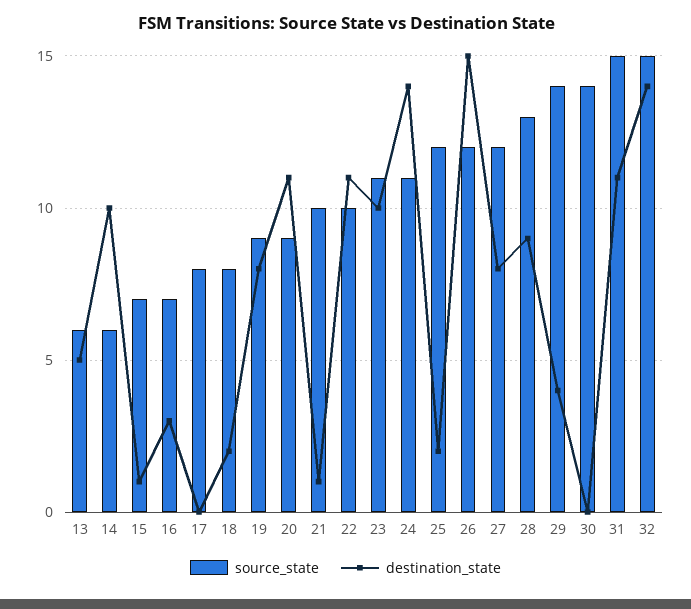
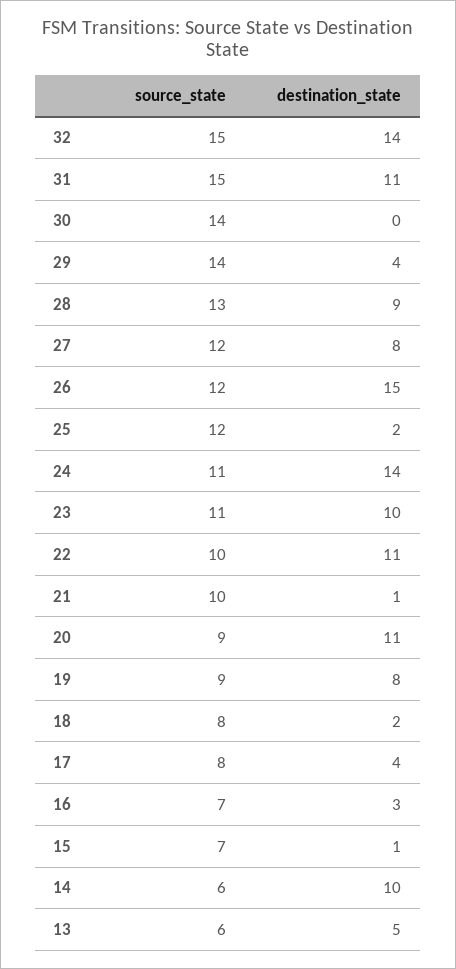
  {
    "source_state": {
      "13": 6,
      "14": 6,
      "15": 7,
      "16": 7,
      "17": 8,
      "18": 8,
      "19": 9,
      "20": 9,
      "21": 10,
      "22": 10,
      "23": 11,
      "24": 11,
      "25": 12,
      "26": 12,
      "27": 12,
      "28": 13,
      "29": 14,
      "30": 14,
      "31": 15,
      "32": 15
    },
    "destination_state": {
      "13": 5,
      "14": 10,
      "15": 1,
      "16": 3,
-     "17": 0,
+     "17": 4,
      "18": 2,
      "19": 8,
      "20": 11,
      "21": 1,
      "22": 11,
      "23": 10,
      "24": 14,
      "25": 2,
      "26": 15,
      "27": 8,
      "28": 9,
      "29": 4,
      "30": 0,
      "31": 11,
      "32": 14
    }
  }

